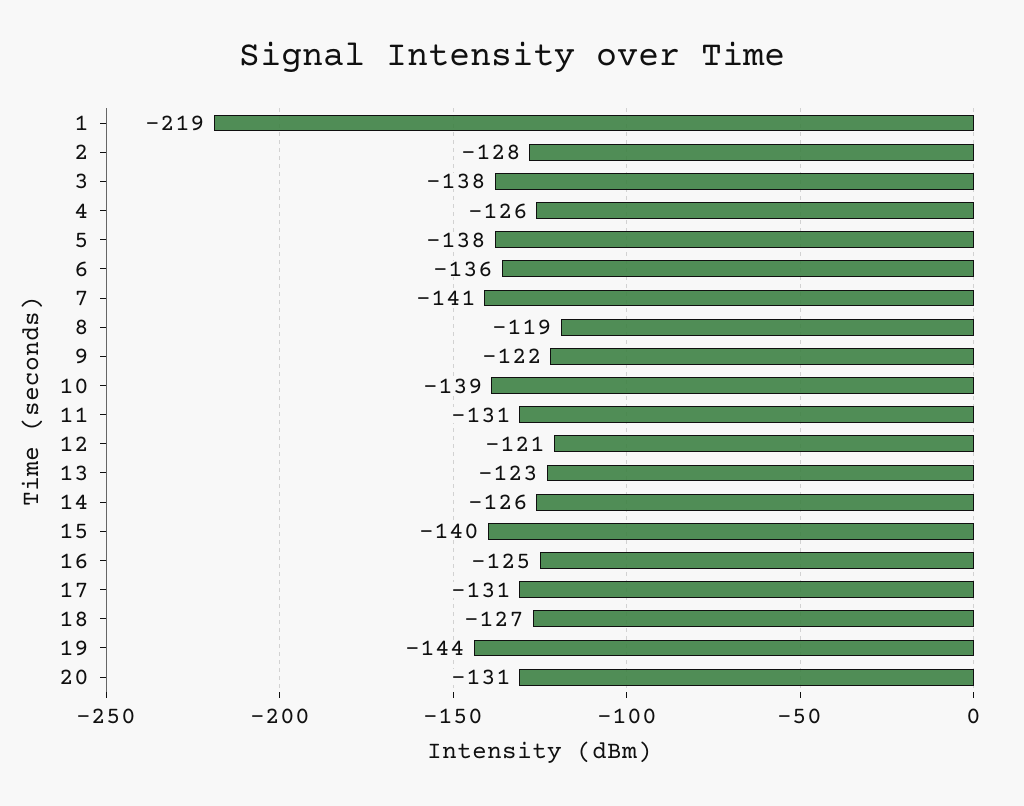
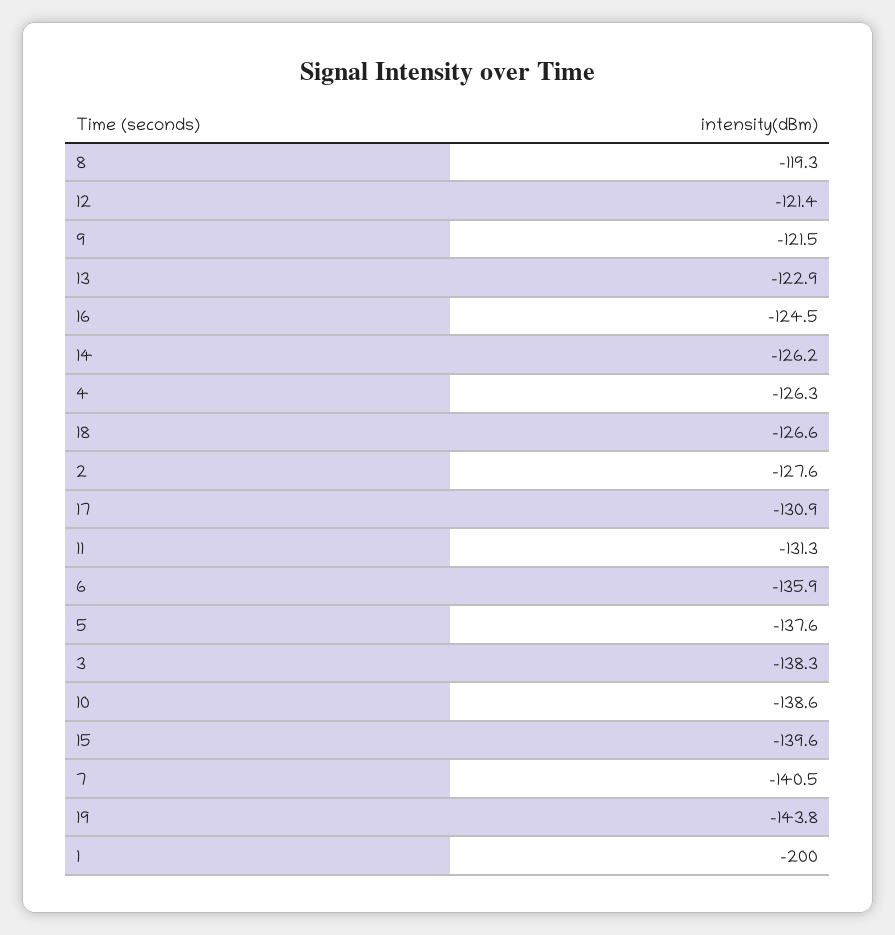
  {
-   "1": -219,
+   "1": -200,
    "2": -127.6,
    "3": -138.3,
    "4": -126.3,
    "5": -137.6,
    "6": -135.9,
    "7": -140.5,
    "8": -119.3,
    "9": -121.5,
    "10": -138.6,
    "11": -131.3,
    "12": -121.4,
    "13": -122.9,
    "14": -126.2,
    "15": -139.6,
    "16": -124.5,
    "17": -130.9,
    "18": -126.6,
-   "19": -143.8,
+   "19": -143.8
-   "20": -131
  }

